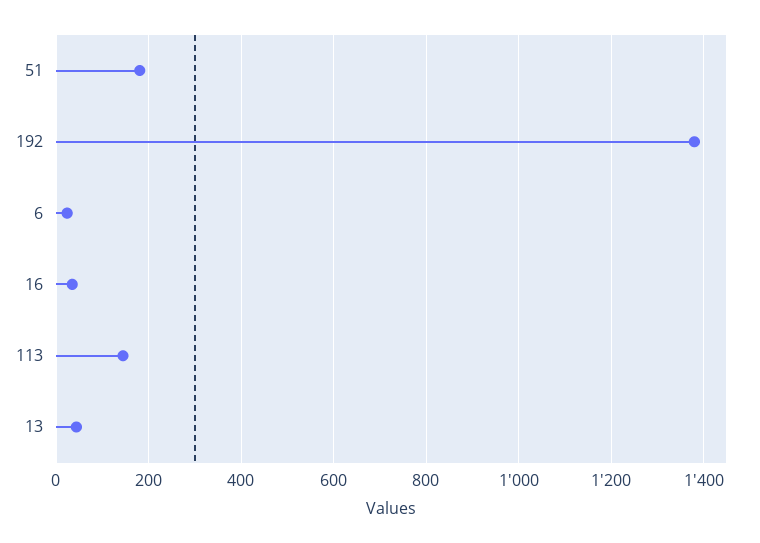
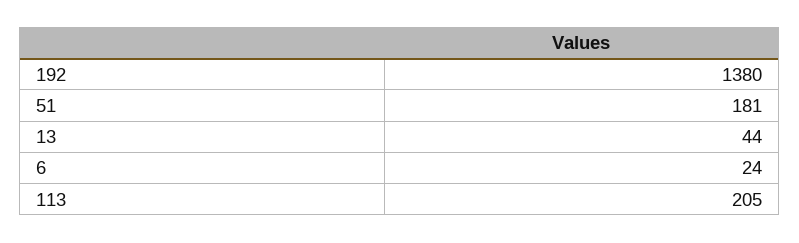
  {
    "51": 181,
    "192": 1380,
    "6": 24,
-   "16": 40,
-   "113": 140,
+   "113": 205,
    "13": 44
  }

